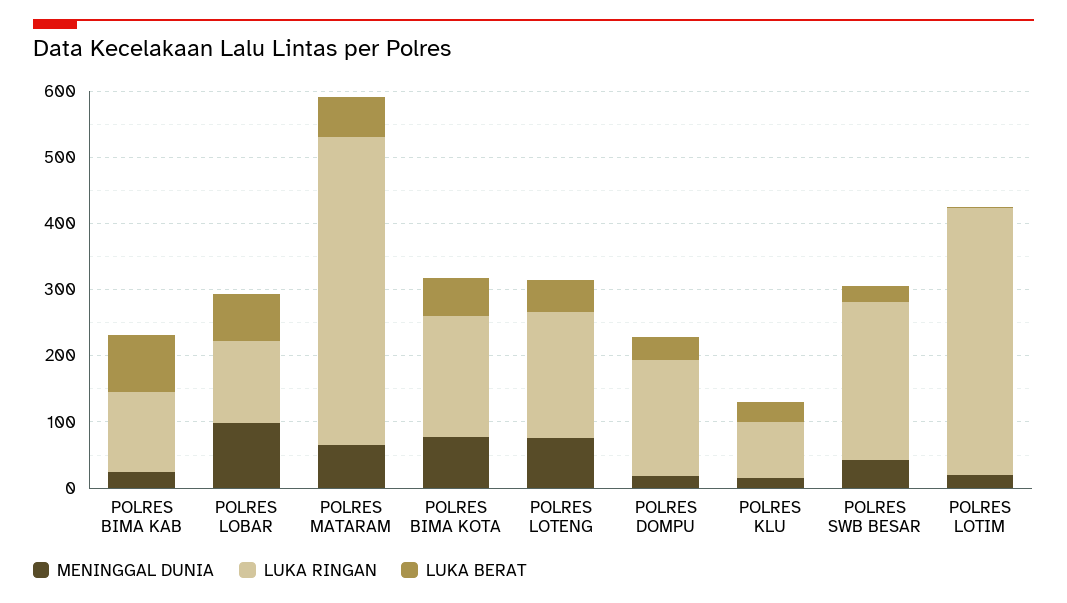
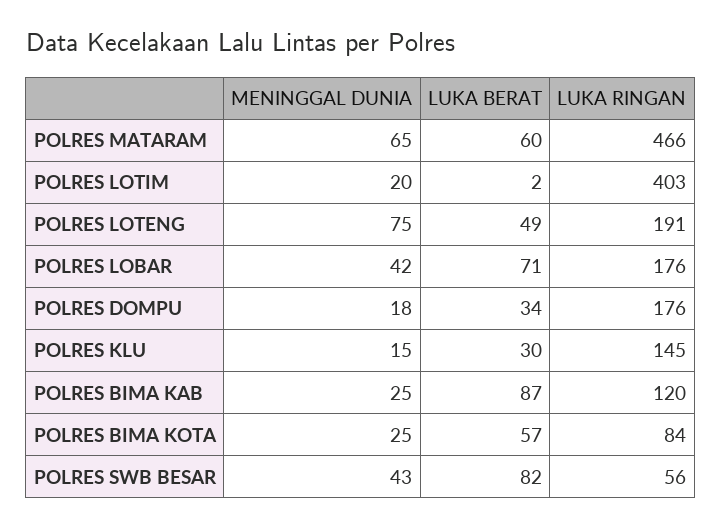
  {
    "MENINGGAL DUNIA": {
      "POLRES BIMA KAB": 25,
-     "POLRES LOBAR": 100,
+     "POLRES LOBAR": 42,
      "POLRES MATARAM": 65,
-     "POLRES BIMA KOTA": 80,
+     "POLRES BIMA KOTA": 25,
      "POLRES LOTENG": 75,
      "POLRES DOMPU": 18,
      "POLRES KLU": 15,
      "POLRES SWB BESAR": 43,
      "POLRES LOTIM": 20
    },
    "LUKA RINGAN": {
      "POLRES BIMA KAB": 120,
-     "POLRES LOBAR": 120,
+     "POLRES LOBAR": 176,
      "POLRES MATARAM": 466,
-     "POLRES BIMA KOTA": 180,
+     "POLRES BIMA KOTA": 84,
      "POLRES LOTENG": 191,
      "POLRES DOMPU": 176,
-     "POLRES KLU": 80,
+     "POLRES KLU": 145,
-     "POLRES SWB BESAR": 240,
+     "POLRES SWB BESAR": 56,
      "POLRES LOTIM": 403
    },
    "LUKA BERAT": {
      "POLRES BIMA KAB": 87,
      "POLRES LOBAR": 71,
      "POLRES MATARAM": 60,
      "POLRES BIMA KOTA": 57,
      "POLRES LOTENG": 49,
      "POLRES DOMPU": 34,
      "POLRES KLU": 30,
-     "POLRES SWB BESAR": 20,
+     "POLRES SWB BESAR": 82,
      "POLRES LOTIM": 2
    }
  }

